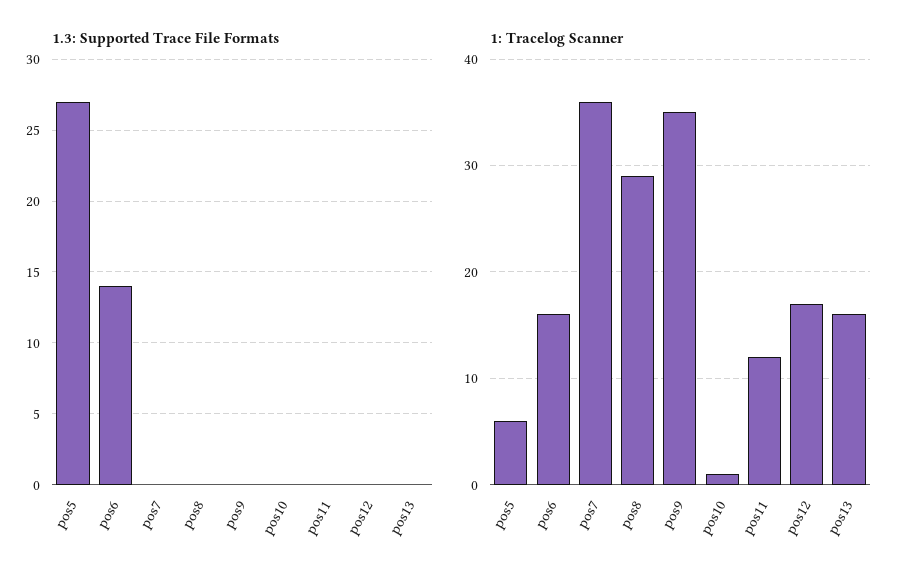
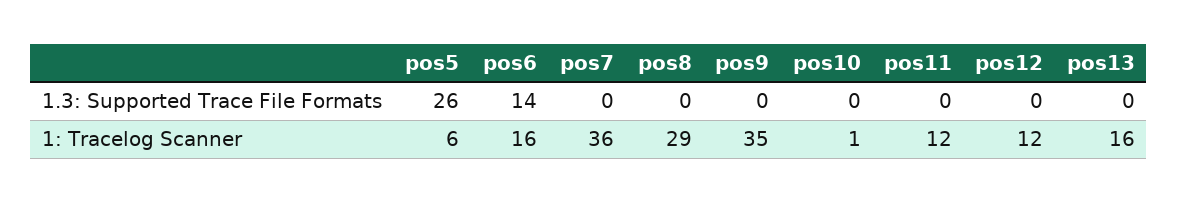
  {
    "1.3: Supported Trace File Formats": {
-     "pos5": 27,
+     "pos5": 26,
      "pos6": 14,
      "pos7": 0,
      "pos8": 0,
      "pos9": 0,
      "pos10": 0,
      "pos11": 0,
      "pos12": 0,
      "pos13": 0
    },
    "1: Tracelog Scanner": {
      "pos5": 6,
      "pos6": 16,
      "pos7": 36,
      "pos8": 29,
      "pos9": 35,
      "pos10": 1,
      "pos11": 12,
-     "pos12": 17,
+     "pos12": 12,
      "pos13": 16
    }
  }

